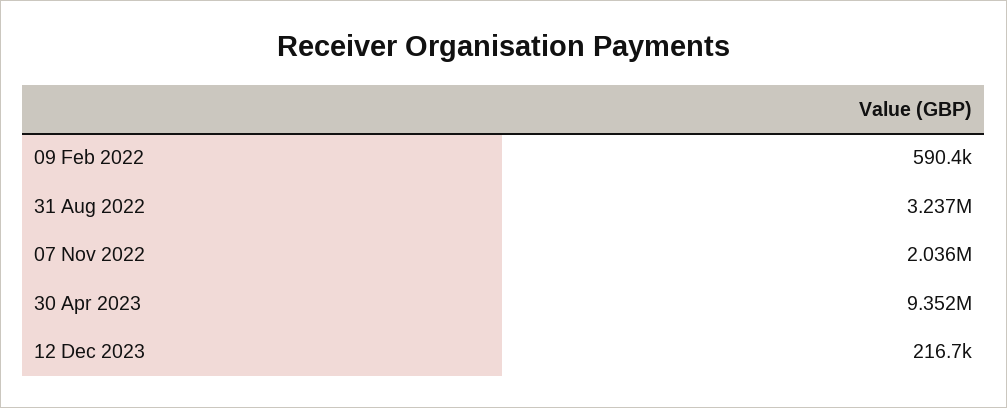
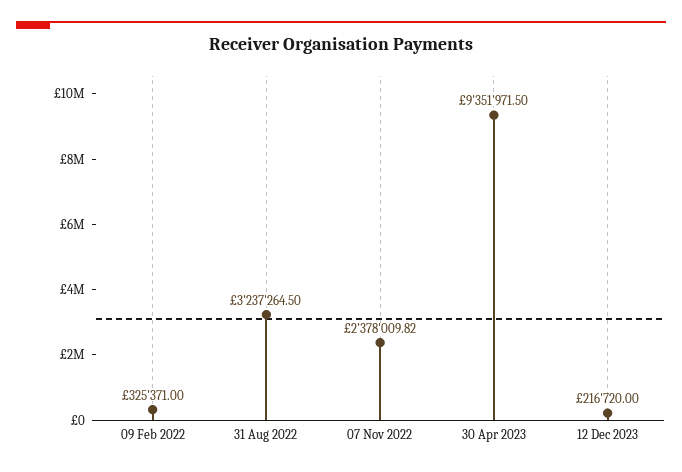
  {
-   "09 Feb 2022": 590400,
+   "09 Feb 2022": 325371,
    "31 Aug 2022": 3237264.5,
-   "07 Nov 2022": 2036000,
+   "07 Nov 2022": 2378009.82,
    "30 Apr 2023": 9351971.5,
    "12 Dec 2023": 216720
  }

